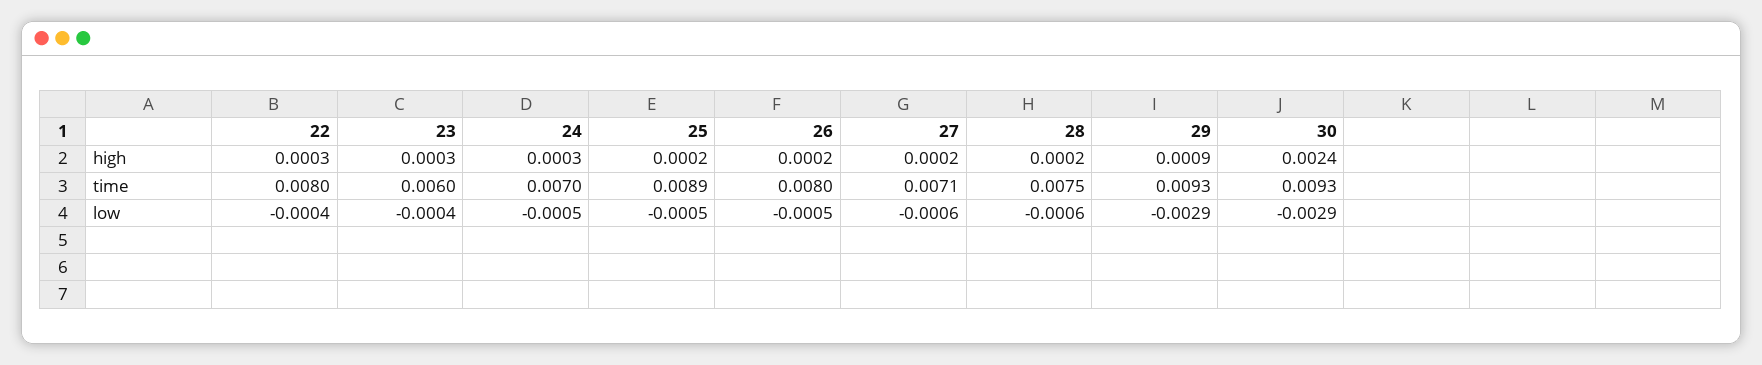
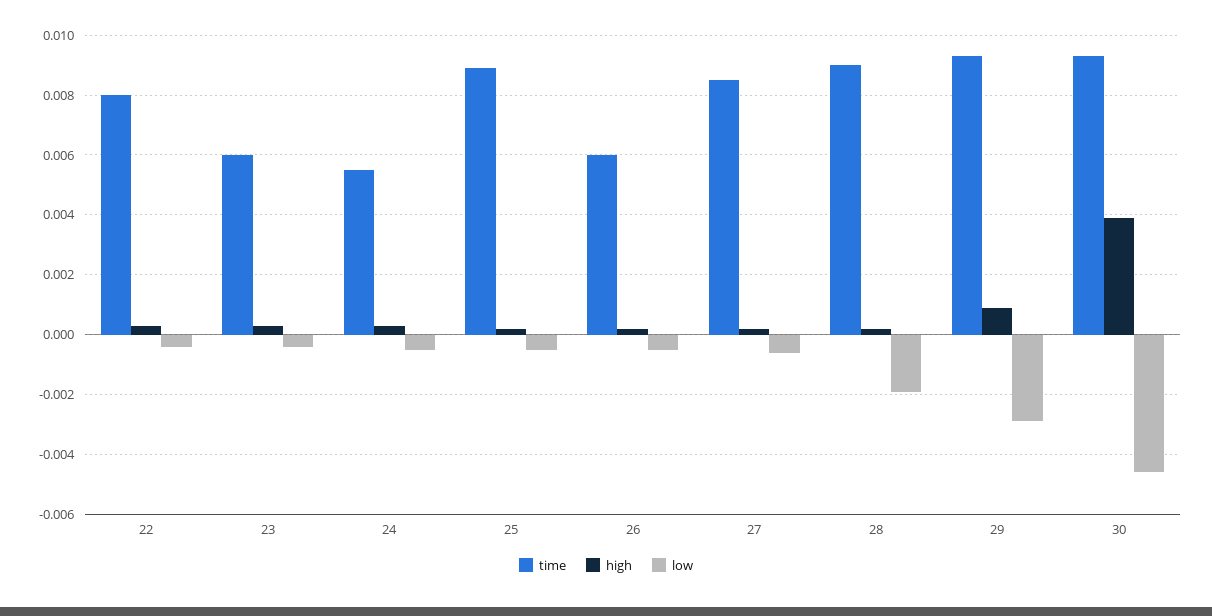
  {
    "high": {
      "22": 0.0003,
      "23": 0.0003,
      "24": 0.0003,
      "25": 0.0002,
      "26": 0.0002,
      "27": 0.0002,
      "28": 0.0002,
      "29": 0.0009,
-     "30": 0.0024
+     "30": 0.004
    },
    "time": {
      "22": 0.008,
      "23": 0.006,
-     "24": 0.007,
+     "24": 0.0055,
      "25": 0.0089,
-     "26": 0.008,
+     "26": 0.006,
-     "27": 0.0071,
+     "27": 0.0085,
-     "28": 0.0075,
+     "28": 0.009,
      "29": 0.0093,
      "30": 0.0093
    },
    "low": {
      "22": -0.0004,
      "23": -0.0004,
      "24": -0.0005,
      "25": -0.0005,
      "26": -0.0005,
      "27": -0.0006,
-     "28": -0.0006,
+     "28": -0.002,
      "29": -0.0029,
-     "30": -0.0029
+     "30": -0.0045
    }
  }

